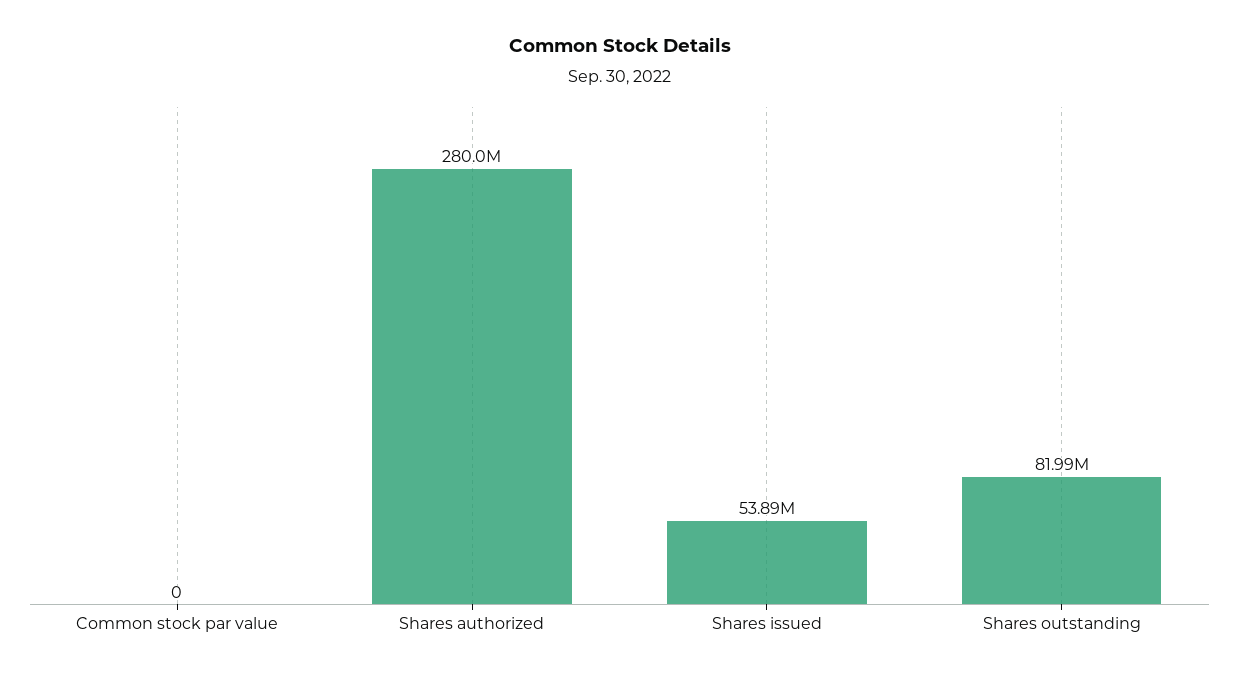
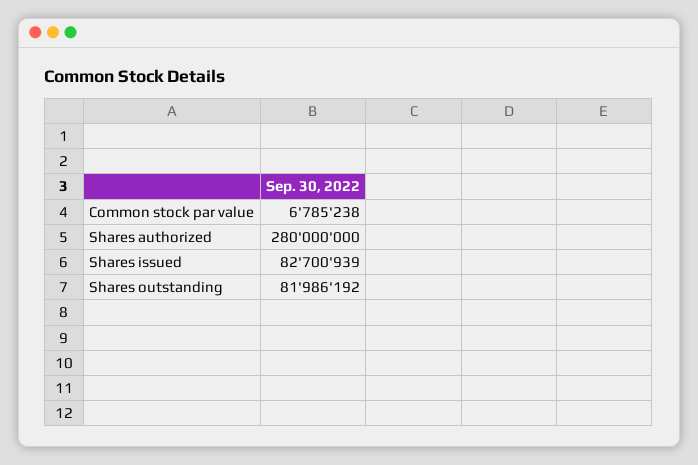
  {
-   "Common stock par value": 0,
+   "Common stock par value": 6785238,
    "Shares authorized": 280000000,
-   "Shares issued": 53890000,
+   "Shares issued": 82700939,
    "Shares outstanding": 81986192
  }

